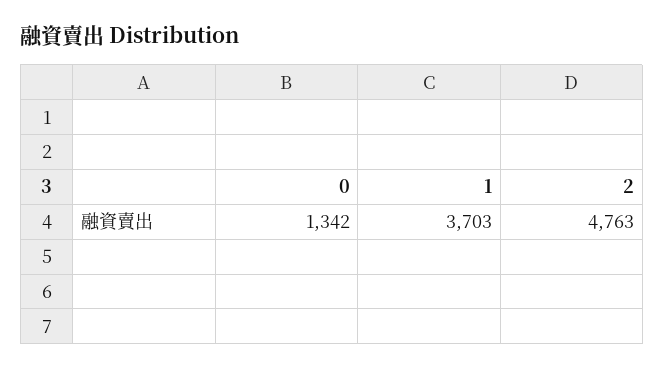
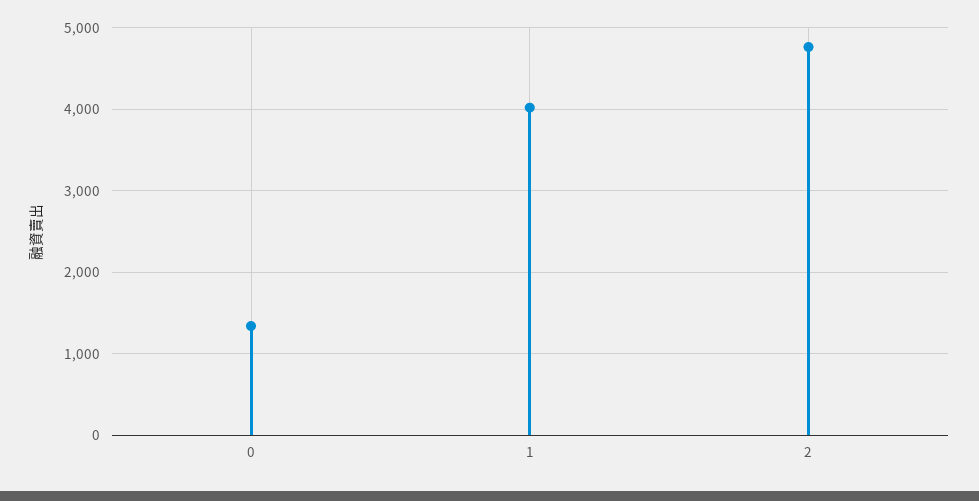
  {
    "0": 1342,
-   "1": 3703,
+   "1": 4000,
    "2": 4763
  }

